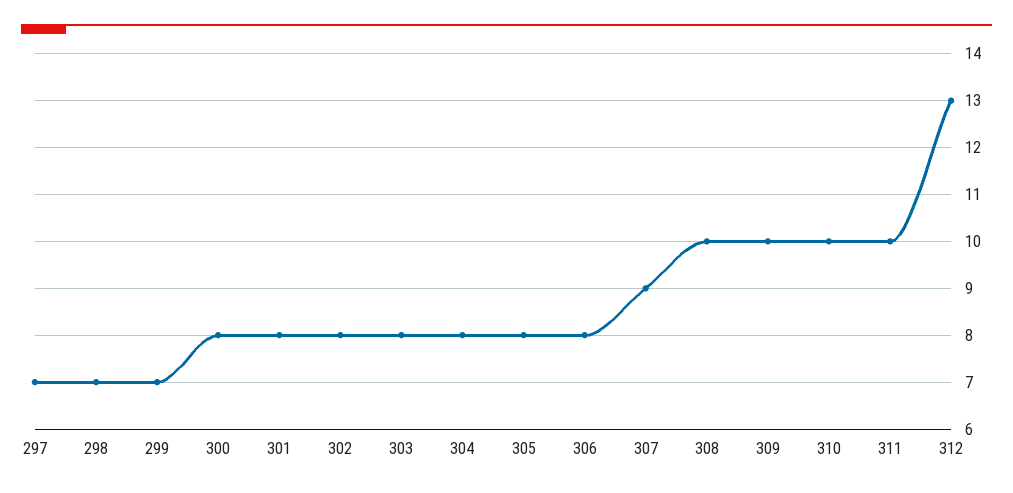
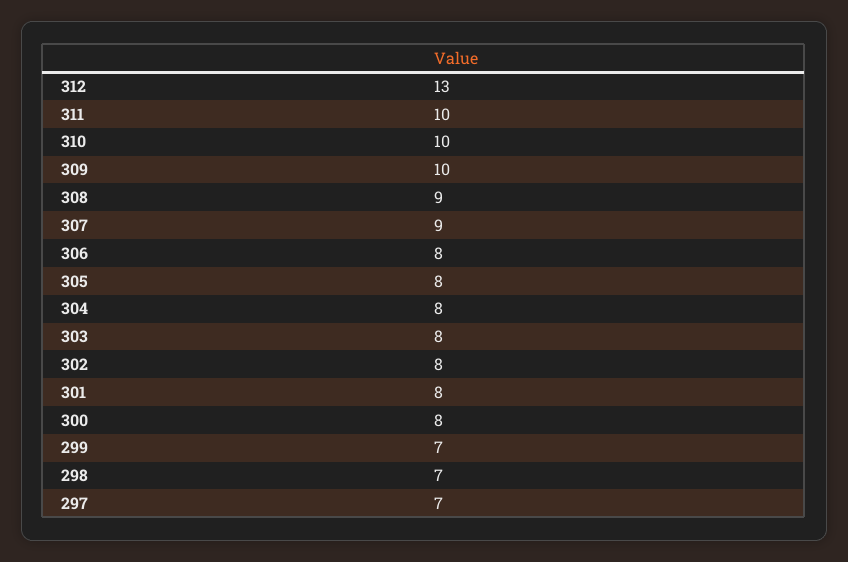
  {
    "297": 7,
    "298": 7,
    "299": 7,
    "300": 8,
    "301": 8,
    "302": 8,
    "303": 8,
    "304": 8,
    "305": 8,
    "306": 8,
    "307": 9,
-   "308": 10,
+   "308": 9,
    "309": 10,
    "310": 10,
    "311": 10,
    "312": 13
  }

